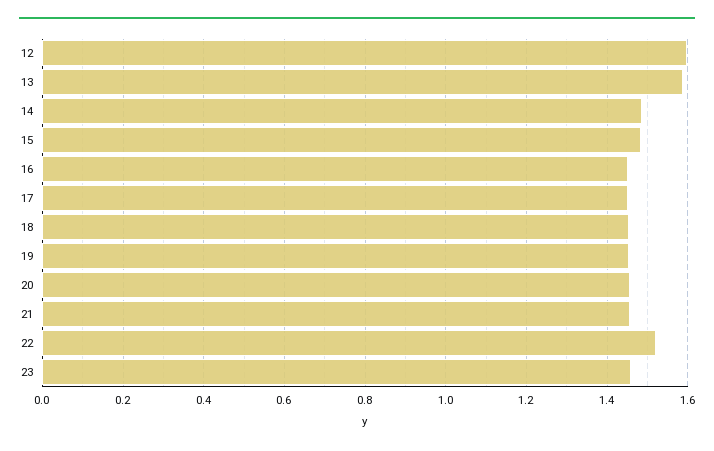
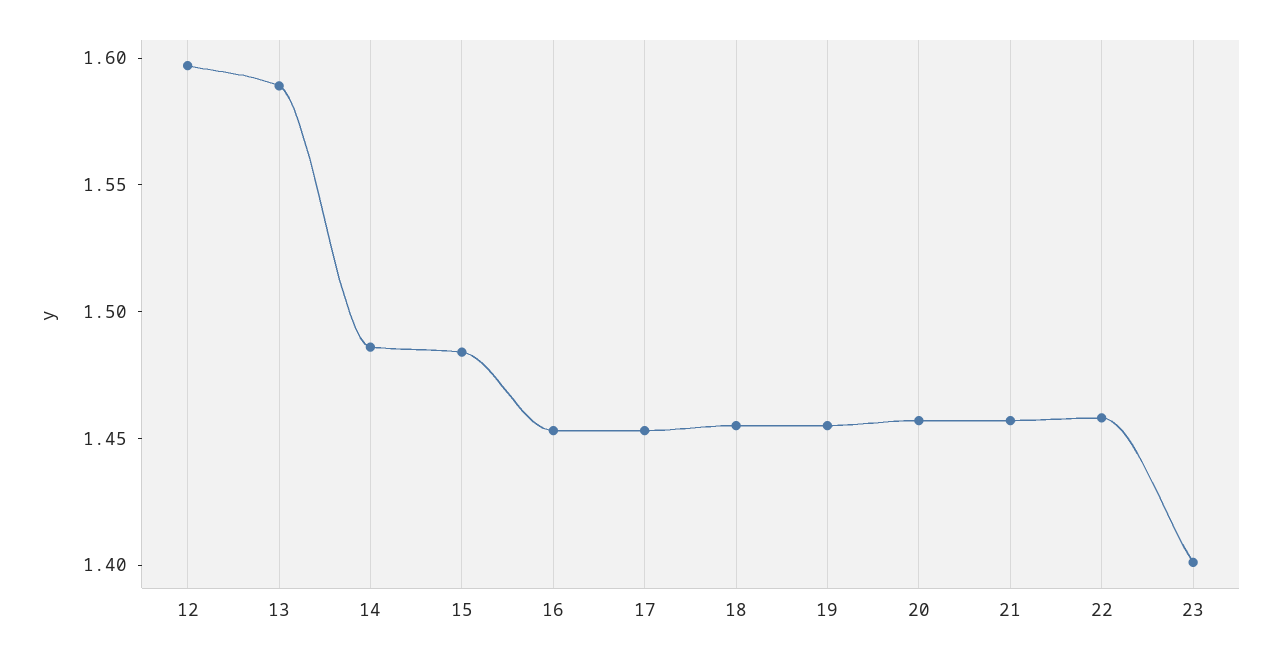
  {
    "12": 1.6,
    "13": 1.59,
    "14": 1.49,
    "15": 1.48,
    "16": 1.45,
    "17": 1.45,
    "18": 1.46,
    "19": 1.46,
    "20": 1.46,
    "21": 1.46,
-   "22": 1.52,
+   "22": 1.46,
-   "23": 1.46
+   "23": 1.4
  }

